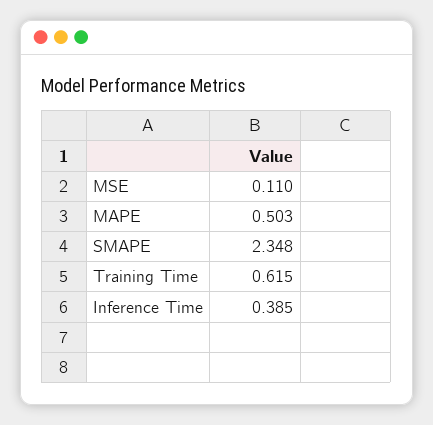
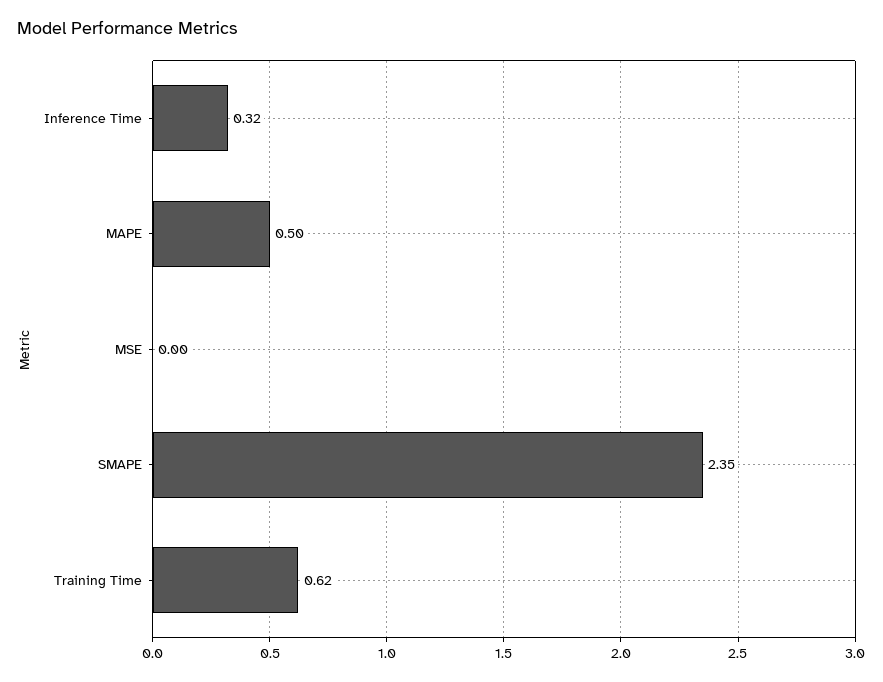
  {
-   "MSE": 0.11,
+   "MSE": 0,
    "MAPE": 0.503,
    "SMAPE": 2.348,
    "Training Time": 0.615,
-   "Inference Time": 0.385
+   "Inference Time": 0.32
  }

